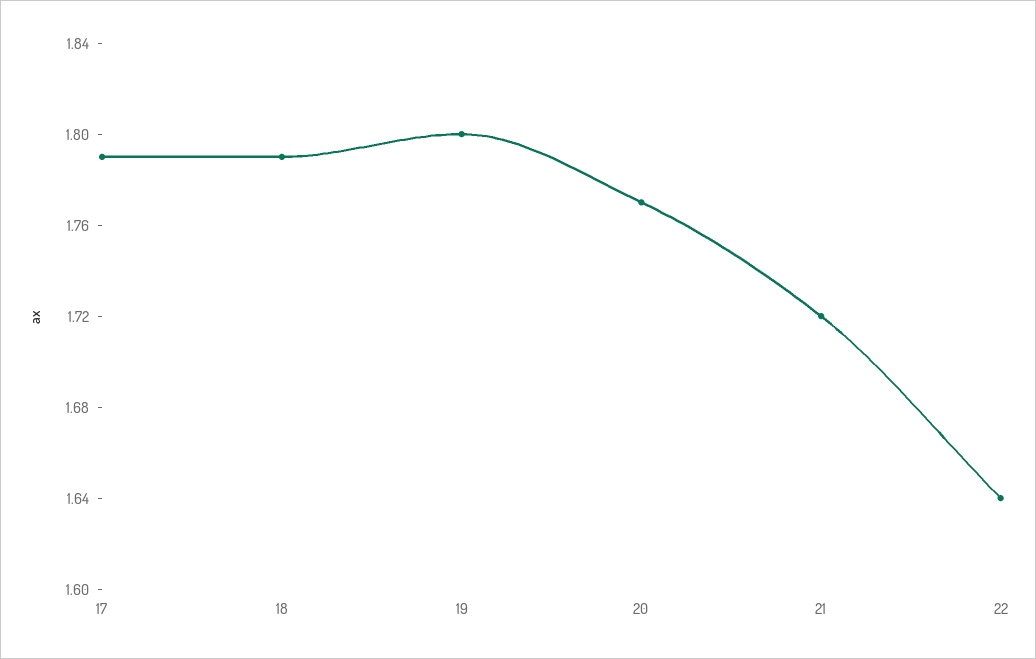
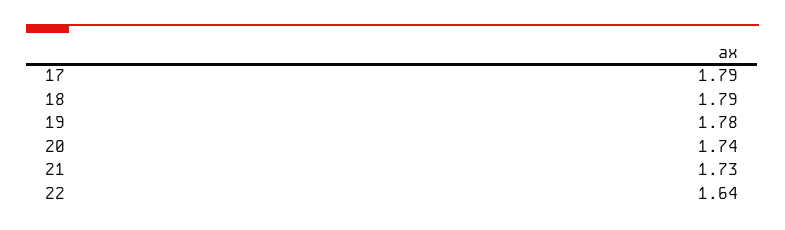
  {
    "17": 1.79,
    "18": 1.79,
-   "19": 1.8,
+   "19": 1.78,
-   "20": 1.77,
+   "20": 1.74,
-   "21": 1.72,
+   "21": 1.73,
    "22": 1.64
  }

